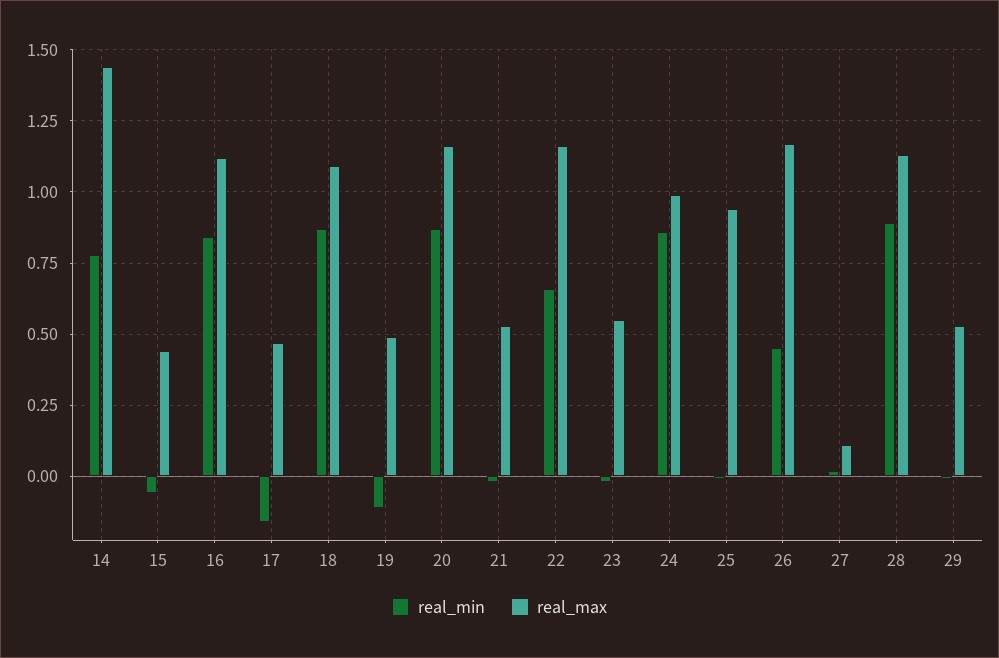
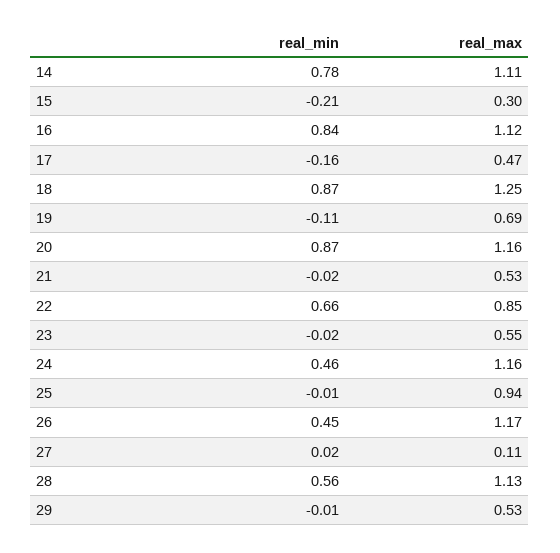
  {
    "real_min": {
      "14": 0.78,
-     "15": -0.05,
+     "15": -0.21,
      "16": 0.84,
      "17": -0.16,
      "18": 0.87,
      "19": -0.11,
      "20": 0.87,
      "21": -0.02,
      "22": 0.66,
      "23": -0.02,
-     "24": 0.85,
+     "24": 0.46,
      "25": -0.01,
      "26": 0.45,
      "27": 0.02,
-     "28": 0.9,
+     "28": 0.56,
      "29": -0.01
    },
    "real_max": {
-     "14": 1.45,
+     "14": 1.11,
-     "15": 0.45,
+     "15": 0.3,
      "16": 1.12,
      "17": 0.47,
-     "18": 1.1,
+     "18": 1.25,
-     "19": 0.5,
+     "19": 0.69,
      "20": 1.16,
      "21": 0.53,
-     "22": 1.15,
+     "22": 0.85,
      "23": 0.55,
-     "24": 1,
+     "24": 1.16,
      "25": 0.94,
      "26": 1.17,
      "27": 0.11,
      "28": 1.13,
      "29": 0.53
    }
  }

